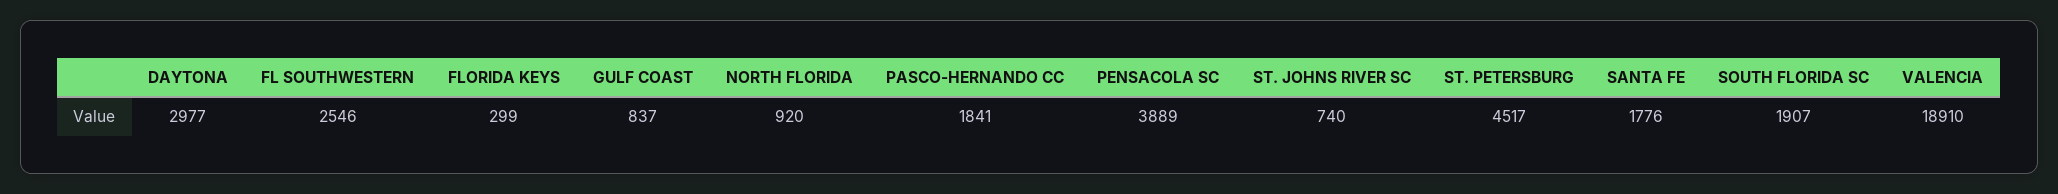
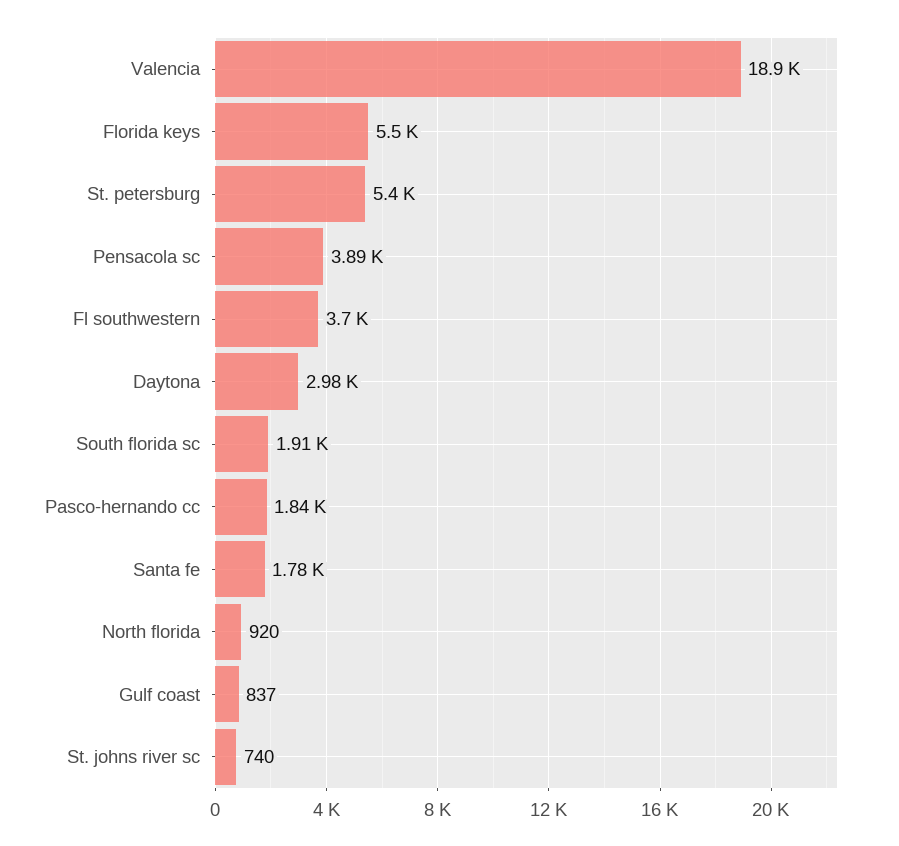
  {
    "DAYTONA": 2977,
-   "FL SOUTHWESTERN": 2546,
+   "FL SOUTHWESTERN": 3700,
-   "FLORIDA KEYS": 299,
+   "FLORIDA KEYS": 5500,
    "GULF COAST": 837,
    "NORTH FLORIDA": 920,
    "PASCO-HERNANDO CC": 1841,
    "PENSACOLA SC": 3889,
    "ST. JOHNS RIVER SC": 740,
-   "ST. PETERSBURG": 4517,
+   "ST. PETERSBURG": 5400,
    "SANTA FE": 1776,
    "SOUTH FLORIDA SC": 1907,
    "VALENCIA": 18910
  }

